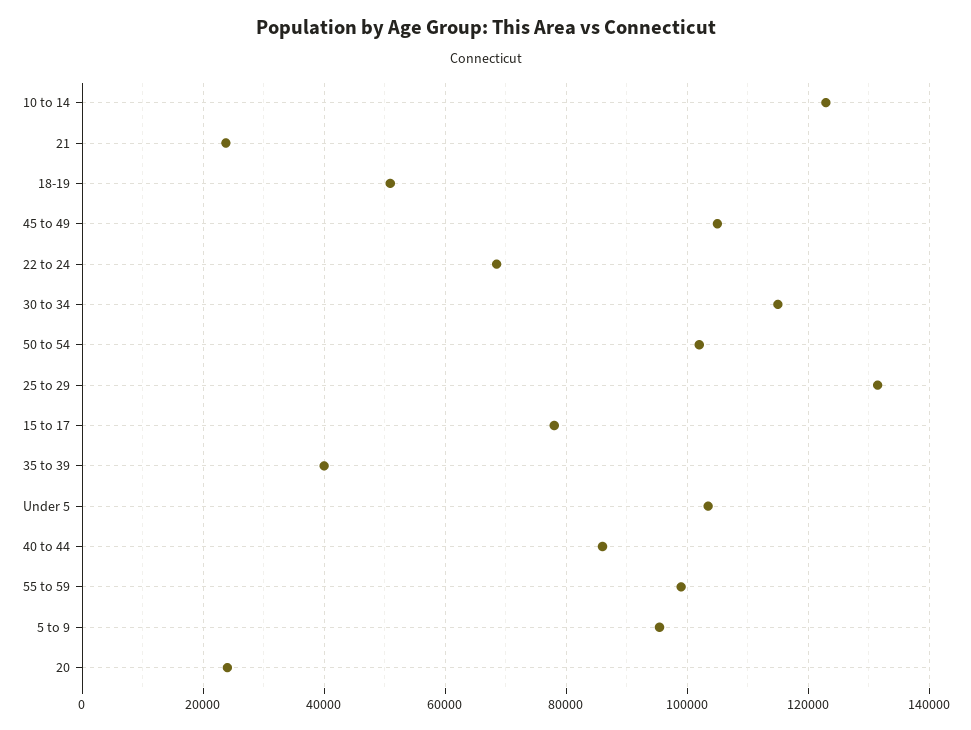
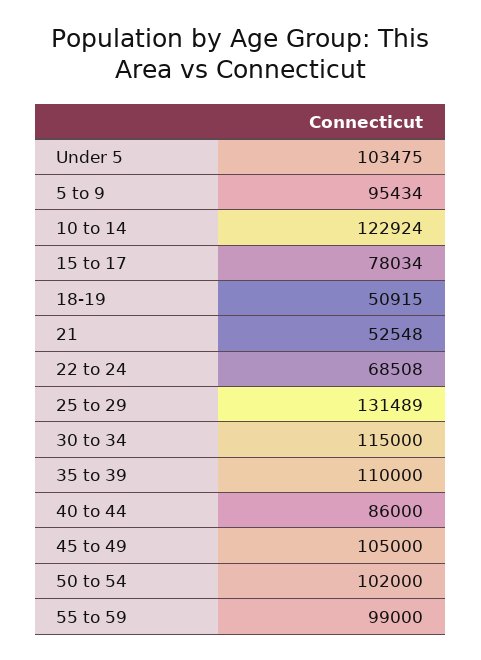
  {
    "10 to 14": 122924,
-   "21": 24000,
+   "21": 52548,
    "18-19": 50915,
    "45 to 49": 105000,
    "22 to 24": 68508,
    "30 to 34": 115000,
    "50 to 54": 102000,
    "25 to 29": 131489,
    "15 to 17": 78034,
-   "35 to 39": 40000,
+   "35 to 39": 110000,
    "Under 5": 103475,
    "40 to 44": 86000,
    "55 to 59": 99000,
-   "5 to 9": 95434,
+   "5 to 9": 95434
-   "20": 24000
  }

